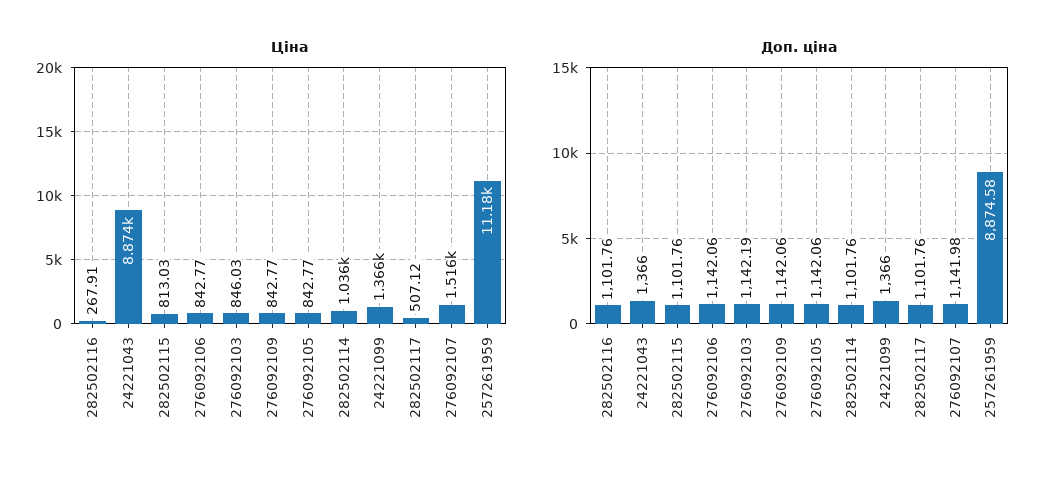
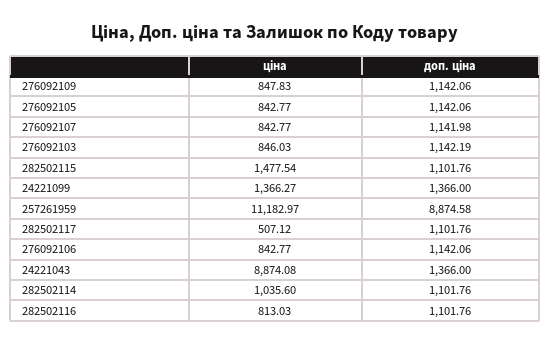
  {
    "Ціна": {
-     "282502116": 267.91,
+     "282502116": 813.03,
      "24221043": 8874.08,
-     "282502115": 813.03,
+     "282502115": 1477.54,
      "276092106": 842.77,
      "276092103": 846.03,
-     "276092109": 842.77,
+     "276092109": 847.83,
      "276092105": 842.77,
      "282502114": 1035.6,
      "24221099": 1366.27,
      "282502117": 507.12,
-     "276092107": 1516,
+     "276092107": 842.77,
      "257261959": 11182.97
    },
    "Доп. ціна": {
      "282502116": 1101.76,
      "24221043": 1366,
      "282502115": 1101.76,
      "276092106": 1142.06,
      "276092103": 1142.19,
      "276092109": 1142.06,
      "276092105": 1142.06,
      "282502114": 1101.76,
      "24221099": 1366,
      "282502117": 1101.76,
      "276092107": 1141.98,
      "257261959": 8874.58
    }
  }

